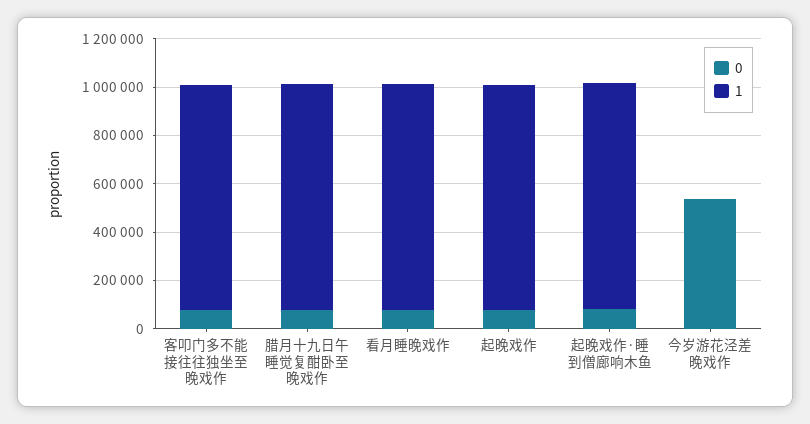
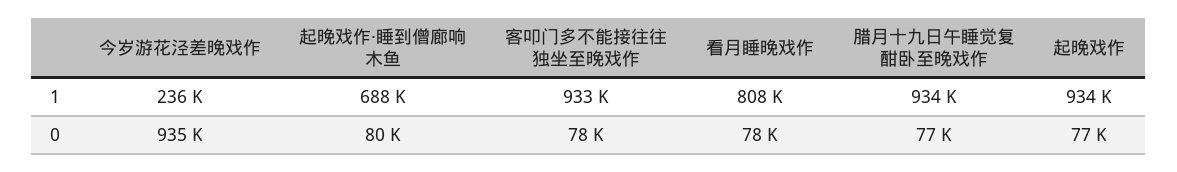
  {
    "0": {
      "客叩门多不能接往往独坐至晚戏作": 78000,
      "腊月十九日午睡觉复酣卧至晚戏作": 77000,
      "看月睡晚戏作": 78000,
      "起晚戏作": 77000,
      "起晚戏作·睡到僧廊响木鱼": 80000,
-     "今岁游花泾差晚戏作": 550000
+     "今岁游花泾差晚戏作": 935000
    },
    "1": {
      "客叩门多不能接往往独坐至晚戏作": 933000,
      "腊月十九日午睡觉复酣卧至晚戏作": 934000,
-     "看月睡晚戏作": 950000,
+     "看月睡晚戏作": 808000,
      "起晚戏作": 934000,
-     "起晚戏作·睡到僧廊响木鱼": 950000,
+     "起晚戏作·睡到僧廊响木鱼": 688000,
-     "今岁游花泾差晚戏作": 0
+     "今岁游花泾差晚戏作": 236000
    }
  }

